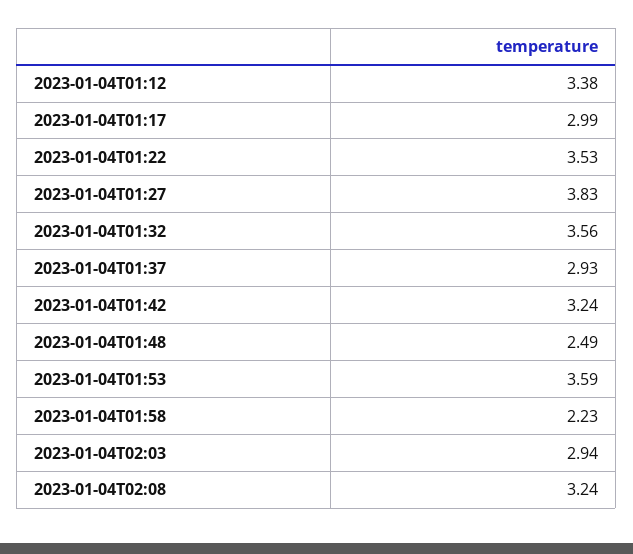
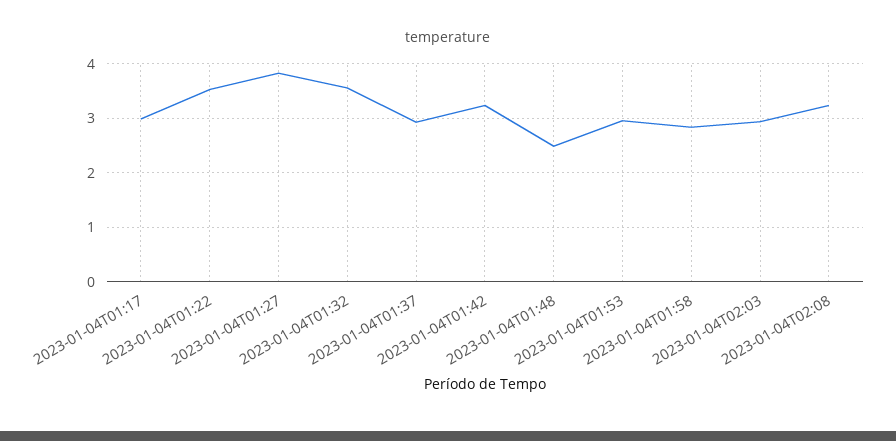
  {
-   "2023-01-04T01:12": 3.38,
    "2023-01-04T01:17": 2.99,
    "2023-01-04T01:22": 3.53,
    "2023-01-04T01:27": 3.83,
    "2023-01-04T01:32": 3.56,
    "2023-01-04T01:37": 2.93,
    "2023-01-04T01:42": 3.24,
    "2023-01-04T01:48": 2.49,
-   "2023-01-04T01:53": 3.59,
+   "2023-01-04T01:53": 3,
-   "2023-01-04T01:58": 2.23,
+   "2023-01-04T01:58": 2.8,
    "2023-01-04T02:03": 2.94,
    "2023-01-04T02:08": 3.24
  }

